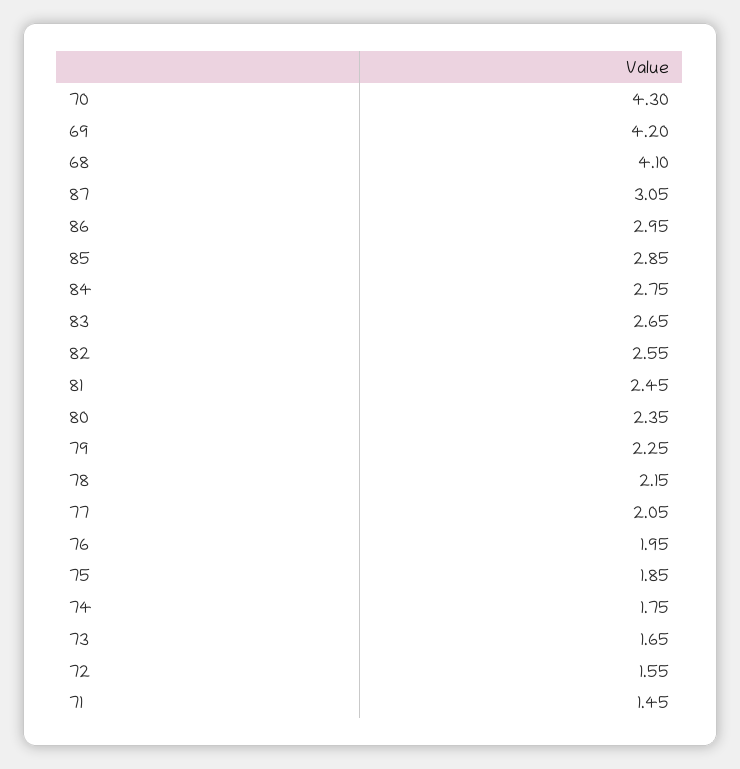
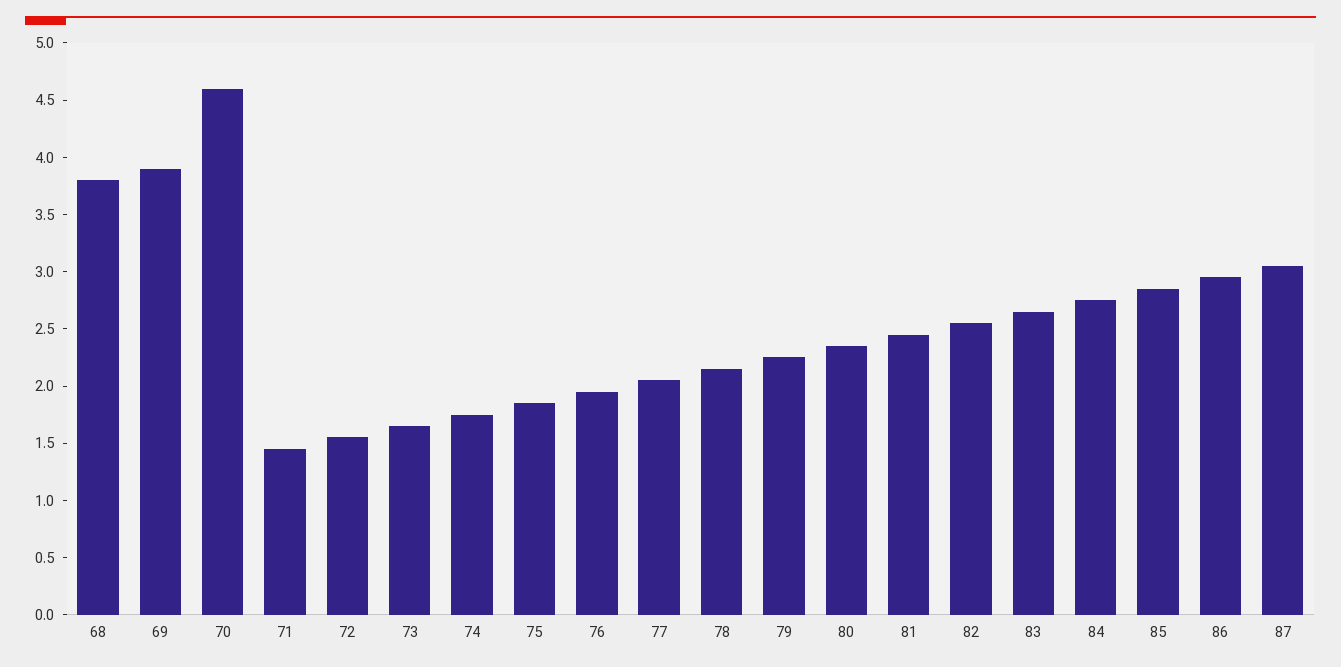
  {
-   "70": 4.3,
+   "70": 4.6,
-   "69": 4.2,
+   "69": 3.9,
-   "68": 4.1,
+   "68": 3.8,
    "87": 3.05,
    "86": 2.95,
    "85": 2.85,
    "84": 2.75,
    "83": 2.65,
    "82": 2.55,
    "81": 2.45,
    "80": 2.35,
    "79": 2.25,
    "78": 2.15,
    "77": 2.05,
    "76": 1.95,
    "75": 1.85,
    "74": 1.75,
    "73": 1.65,
    "72": 1.55,
    "71": 1.45
  }

